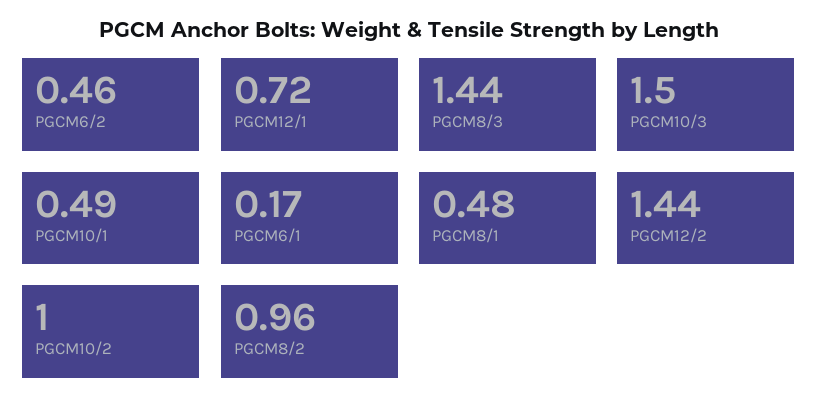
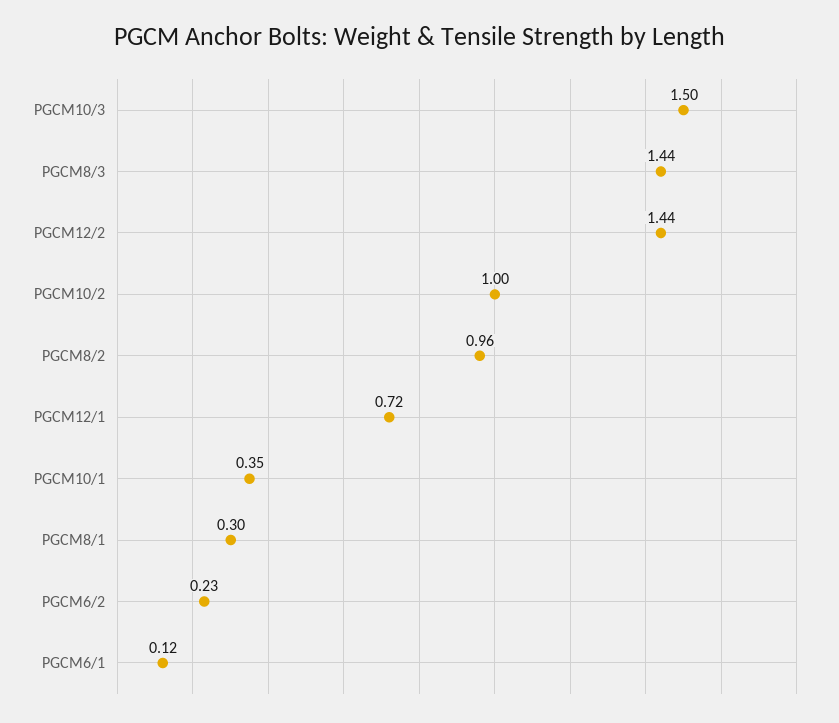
  {
-   "PGCM6/2": 0.46,
+   "PGCM6/2": 0.23,
    "PGCM12/1": 0.72,
    "PGCM8/3": 1.44,
    "PGCM10/3": 1.5,
-   "PGCM10/1": 0.49,
+   "PGCM10/1": 0.35,
-   "PGCM6/1": 0.17,
+   "PGCM6/1": 0.12,
-   "PGCM8/1": 0.48,
+   "PGCM8/1": 0.3,
    "PGCM12/2": 1.44,
    "PGCM10/2": 1,
    "PGCM8/2": 0.96
  }

